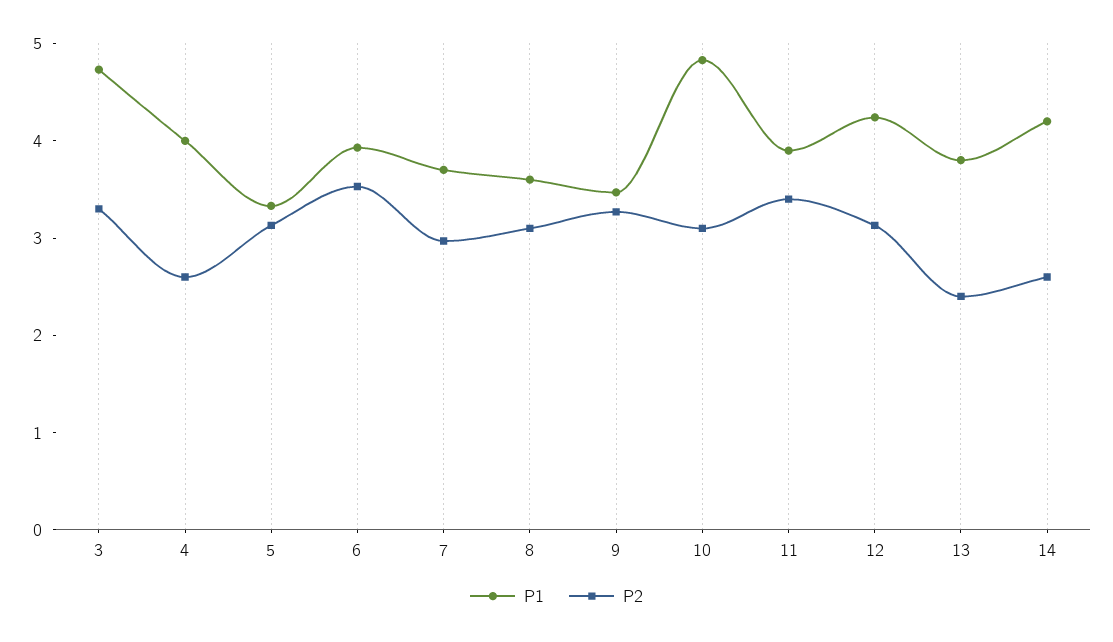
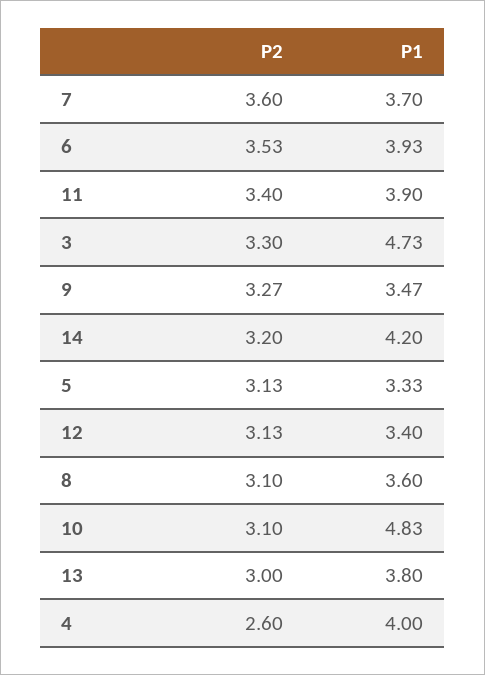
  {
    "P1": {
      "3": 4.73,
      "4": 4,
      "5": 3.33,
      "6": 3.93,
      "7": 3.7,
      "8": 3.6,
      "9": 3.47,
      "10": 4.83,
      "11": 3.9,
-     "12": 4.2,
+     "12": 3.4,
      "13": 3.8,
      "14": 4.2
    },
    "P2": {
      "3": 3.3,
      "4": 2.6,
      "5": 3.13,
      "6": 3.53,
-     "7": 3,
+     "7": 3.6,
      "8": 3.1,
      "9": 3.27,
      "10": 3.1,
      "11": 3.4,
      "12": 3.13,
-     "13": 2.4,
+     "13": 3,
-     "14": 2.6
+     "14": 3.2
    }
  }

